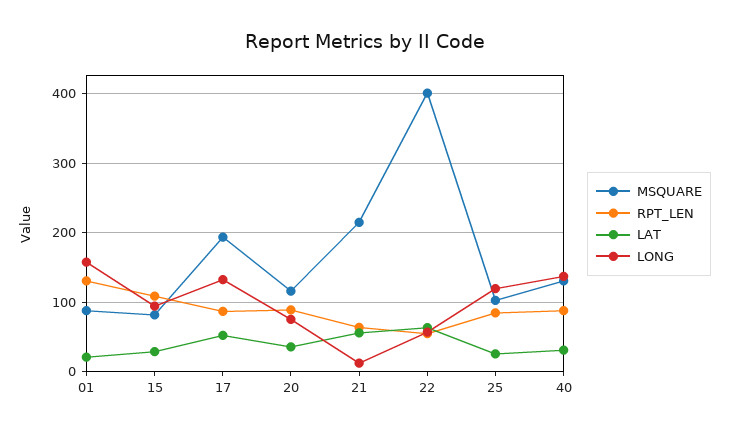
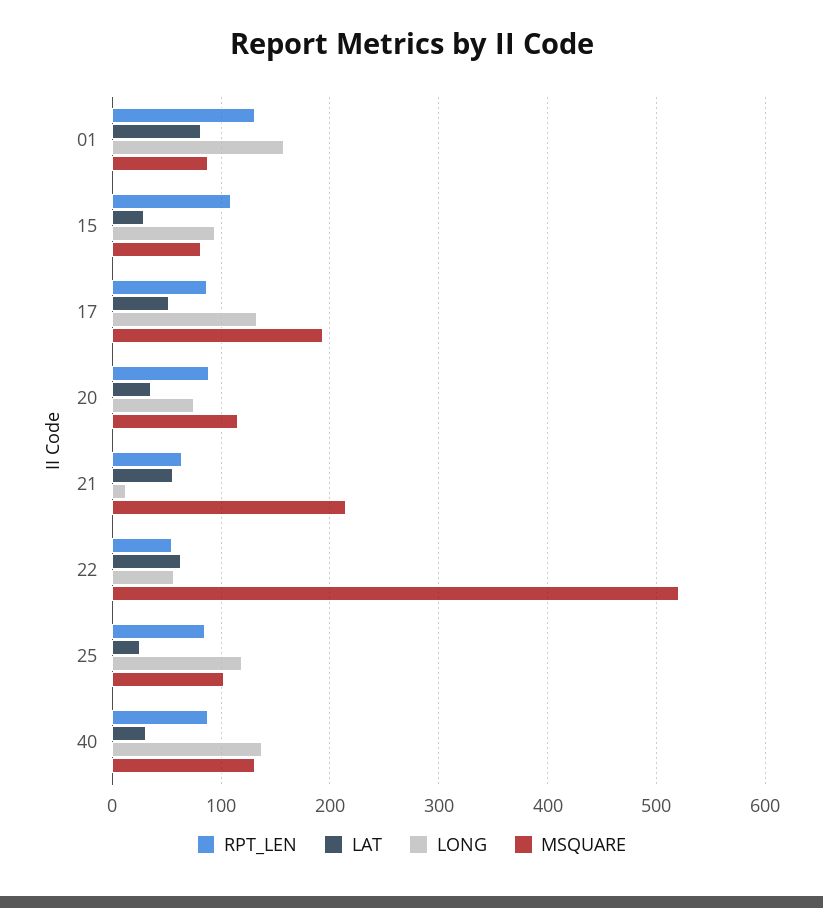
  {
    "MSQUARE": {
      "01": 90,
      "15": 80,
      "17": 190,
      "20": 120,
      "21": 220,
-     "22": 400,
+     "22": 520,
      "25": 100,
      "40": 130
    },
    "RPT_LEN": {
      "01": 130,
      "15": 110,
      "17": 90,
      "20": 90,
      "21": 60,
      "22": 60,
      "25": 90,
      "40": 90
    },
    "LAT": {
-     "01": 20,
+     "01": 80,
      "15": 30,
      "17": 50,
      "20": 40,
      "21": 60,
      "22": 60,
      "25": 30,
      "40": 30
    },
    "LONG": {
      "01": 160,
      "15": 90,
      "17": 130,
      "20": 80,
      "21": 10,
      "22": 60,
      "25": 120,
      "40": 140
    }
  }

